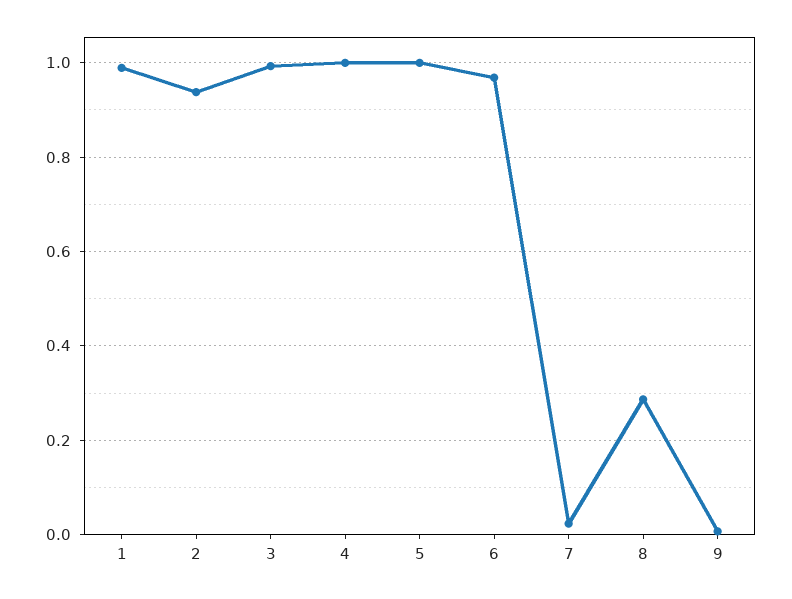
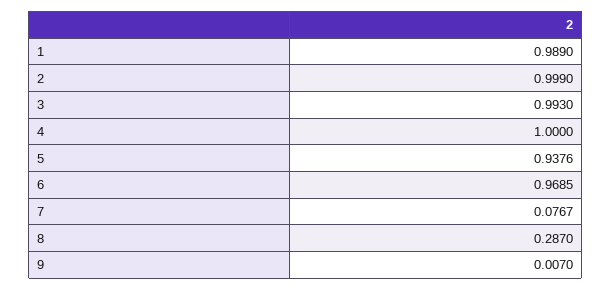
  {
    "1": 0.989,
-   "2": 0.94,
+   "2": 0.999,
    "3": 0.993,
    "4": 1,
-   "5": 1,
+   "5": 0.9376,
    "6": 0.9685,
-   "7": 0.02,
+   "7": 0.0767,
    "8": 0.287,
    "9": 0.007
  }

